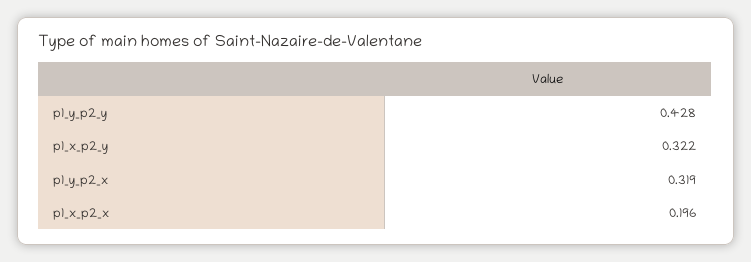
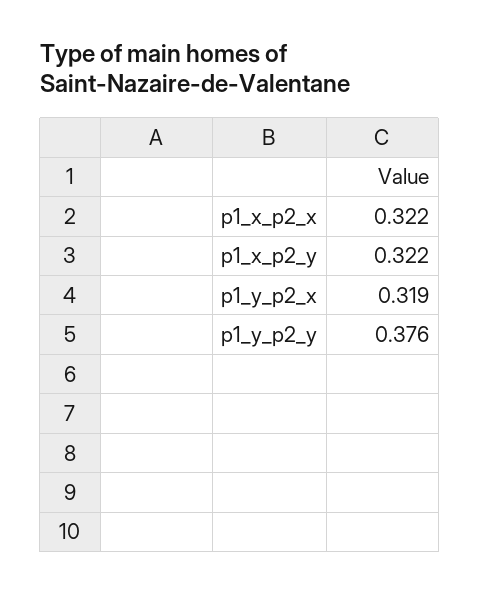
  {
-   "p1_y_p2_y": 0.428,
+   "p1_y_p2_y": 0.376,
    "p1_x_p2_y": 0.322,
    "p1_y_p2_x": 0.319,
-   "p1_x_p2_x": 0.196
+   "p1_x_p2_x": 0.322
  }

